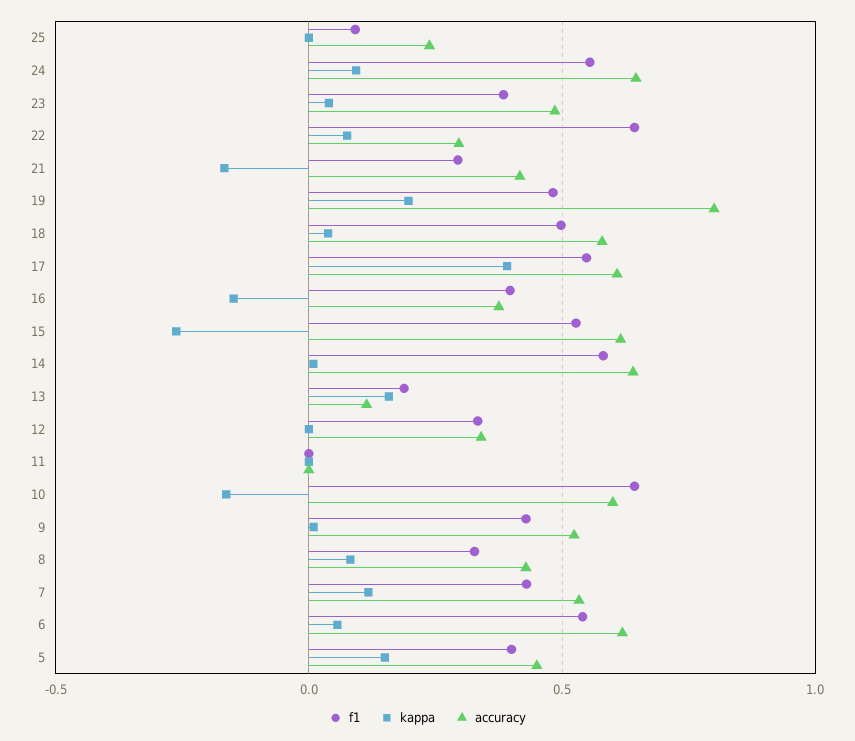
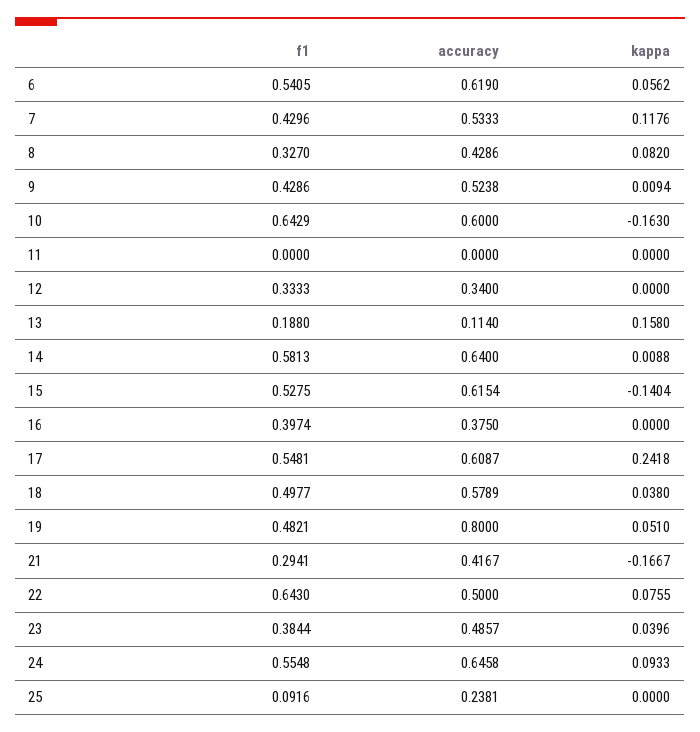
  {
    "f1": {
      "25": 0.0916,
      "24": 0.5548,
      "23": 0.3844,
      "22": 0.643,
      "21": 0.2941,
      "19": 0.4821,
      "18": 0.4977,
      "17": 0.5481,
      "16": 0.3974,
      "15": 0.5275,
      "14": 0.5813,
      "13": 0.188,
      "12": 0.3333,
      "11": 0,
      "10": 0.6429,
      "9": 0.4286,
      "8": 0.327,
      "7": 0.4296,
-     "6": 0.5405,
+     "6": 0.5405
-     "5": 0.4
    },
    "kappa": {
      "25": 0,
      "24": 0.0933,
      "23": 0.0396,
      "22": 0.0755,
      "21": -0.1667,
-     "19": 0.2,
+     "19": 0.051,
      "18": 0.038,
-     "17": 0.4,
+     "17": 0.2418,
-     "16": -0.15,
+     "16": 0,
-     "15": -0.25,
+     "15": -0.1404,
      "14": 0.0088,
      "13": 0.158,
      "12": 0,
      "11": 0,
      "10": -0.163,
      "9": 0.0094,
      "8": 0.082,
      "7": 0.1176,
-     "6": 0.0562,
+     "6": 0.0562
-     "5": 0.15
    },
    "accuracy": {
      "25": 0.2381,
      "24": 0.6458,
      "23": 0.4857,
-     "22": 0.3,
+     "22": 0.5,
      "21": 0.4167,
      "19": 0.8,
      "18": 0.5789,
      "17": 0.6087,
      "16": 0.375,
      "15": 0.6154,
      "14": 0.64,
      "13": 0.114,
      "12": 0.34,
      "11": 0,
      "10": 0.6,
      "9": 0.5238,
      "8": 0.4286,
      "7": 0.5333,
-     "6": 0.619,
+     "6": 0.619
-     "5": 0.45
    }
  }

